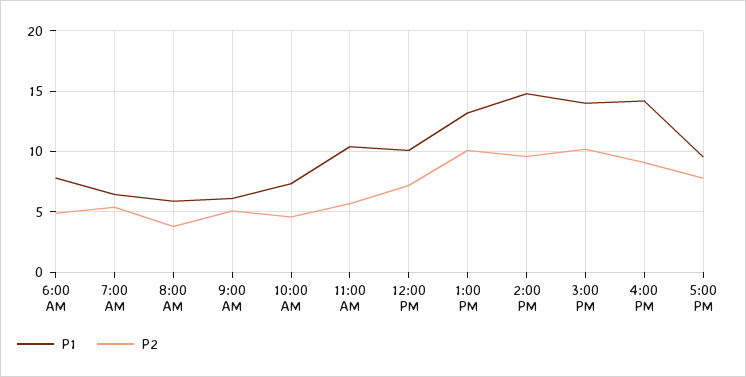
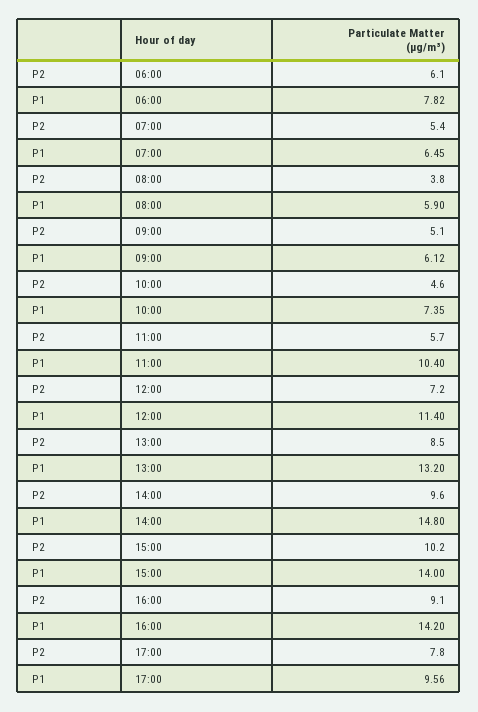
  {
    "P1": {
      "6:00 AM": 7.82,
      "7:00 AM": 6.45,
      "8:00 AM": 5.9,
      "9:00 AM": 6.12,
      "10:00 AM": 7.35,
      "11:00 AM": 10.4,
-     "12:00 PM": 10,
+     "12:00 PM": 11.4,
      "1:00 PM": 13.2,
      "2:00 PM": 14.8,
      "3:00 PM": 14,
      "4:00 PM": 14.2,
      "5:00 PM": 9.56
    },
    "P2": {
-     "6:00 AM": 5,
+     "6:00 AM": 6.1,
      "7:00 AM": 5.4,
      "8:00 AM": 3.8,
      "9:00 AM": 5.1,
      "10:00 AM": 4.6,
      "11:00 AM": 5.7,
      "12:00 PM": 7.2,
-     "1:00 PM": 10,
+     "1:00 PM": 8.5,
      "2:00 PM": 9.6,
      "3:00 PM": 10.2,
      "4:00 PM": 9.1,
      "5:00 PM": 7.8
    }
  }

